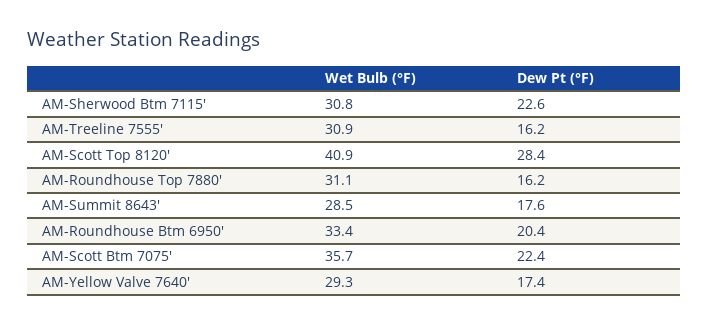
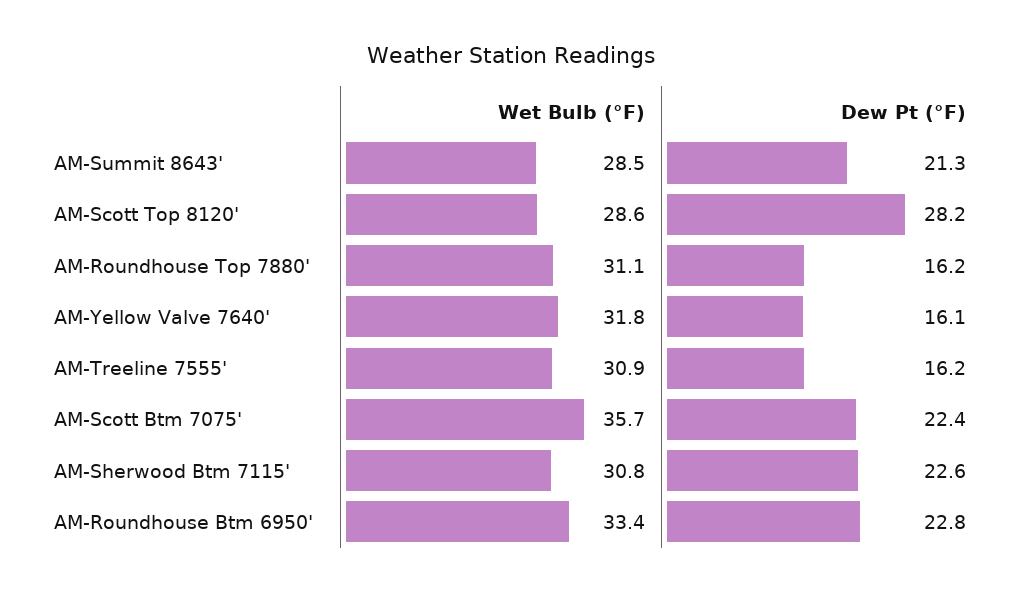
  {
    "Wet Bulb (°F)": {
      "AM-Sherwood Btm 7115'": 30.8,
      "AM-Treeline 7555'": 30.9,
-     "AM-Scott Top 8120'": 40.9,
+     "AM-Scott Top 8120'": 28.6,
      "AM-Roundhouse Top 7880'": 31.1,
      "AM-Summit 8643'": 28.5,
      "AM-Roundhouse Btm 6950'": 33.4,
      "AM-Scott Btm 7075'": 35.7,
-     "AM-Yellow Valve 7640'": 29.3
+     "AM-Yellow Valve 7640'": 31.8
    },
    "Dew Pt (°F)": {
      "AM-Sherwood Btm 7115'": 22.6,
      "AM-Treeline 7555'": 16.2,
-     "AM-Scott Top 8120'": 28.4,
+     "AM-Scott Top 8120'": 28.2,
      "AM-Roundhouse Top 7880'": 16.2,
-     "AM-Summit 8643'": 17.6,
+     "AM-Summit 8643'": 21.3,
-     "AM-Roundhouse Btm 6950'": 20.4,
+     "AM-Roundhouse Btm 6950'": 22.8,
      "AM-Scott Btm 7075'": 22.4,
-     "AM-Yellow Valve 7640'": 17.4
+     "AM-Yellow Valve 7640'": 16.1
    }
  }

